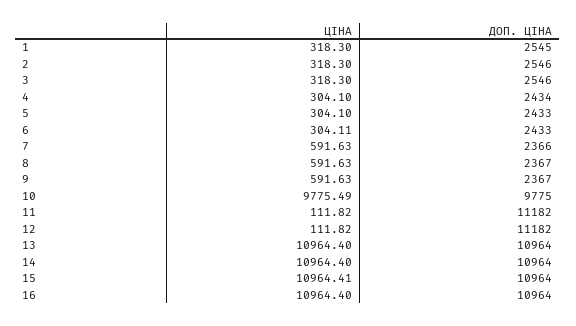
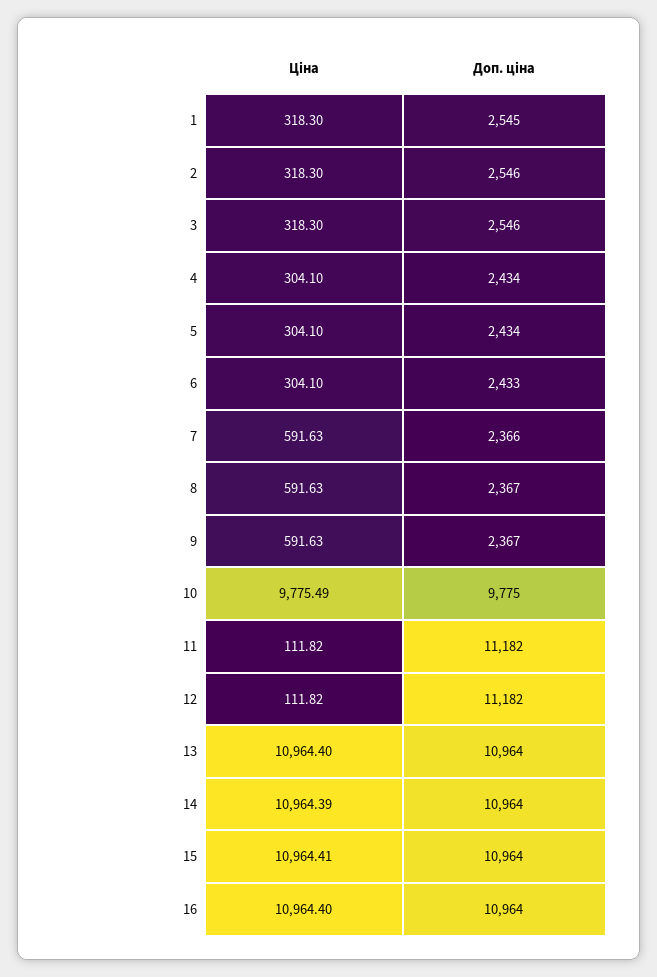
  {
    "ЦІНА": {
      "1": 318.3,
      "2": 318.3,
      "3": 318.3,
      "4": 304.1,
      "5": 304.1,
-     "6": 304.11,
+     "6": 304.1,
      "7": 591.63,
      "8": 591.63,
      "9": 591.63,
      "10": 9775.49,
      "11": 111.82,
      "12": 111.82,
      "13": 10964.4,
-     "14": 10964.4,
+     "14": 10964.39,
      "15": 10964.41,
      "16": 10964.4
    },
    "ДОП. ЦІНА": {
      "1": 2545,
      "2": 2546,
      "3": 2546,
      "4": 2434,
-     "5": 2433,
+     "5": 2434,
      "6": 2433,
      "7": 2366,
      "8": 2367,
      "9": 2367,
      "10": 9775,
      "11": 11182,
      "12": 11182,
      "13": 10964,
      "14": 10964,
      "15": 10964,
      "16": 10964
    }
  }

